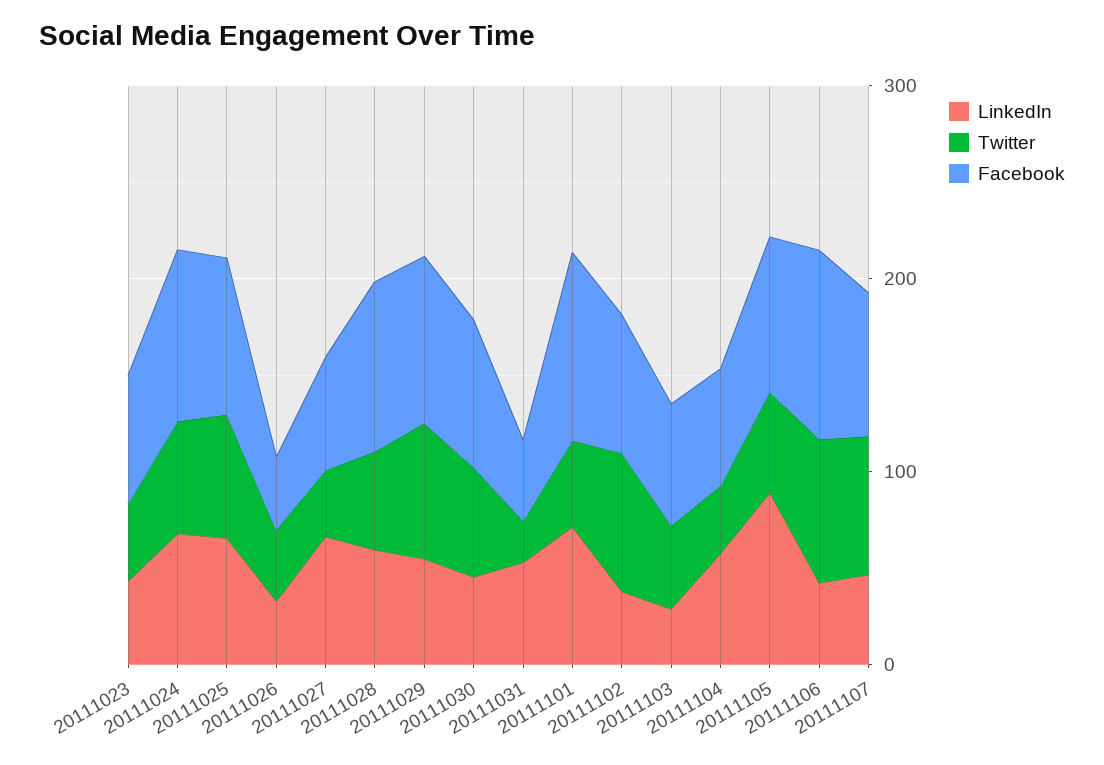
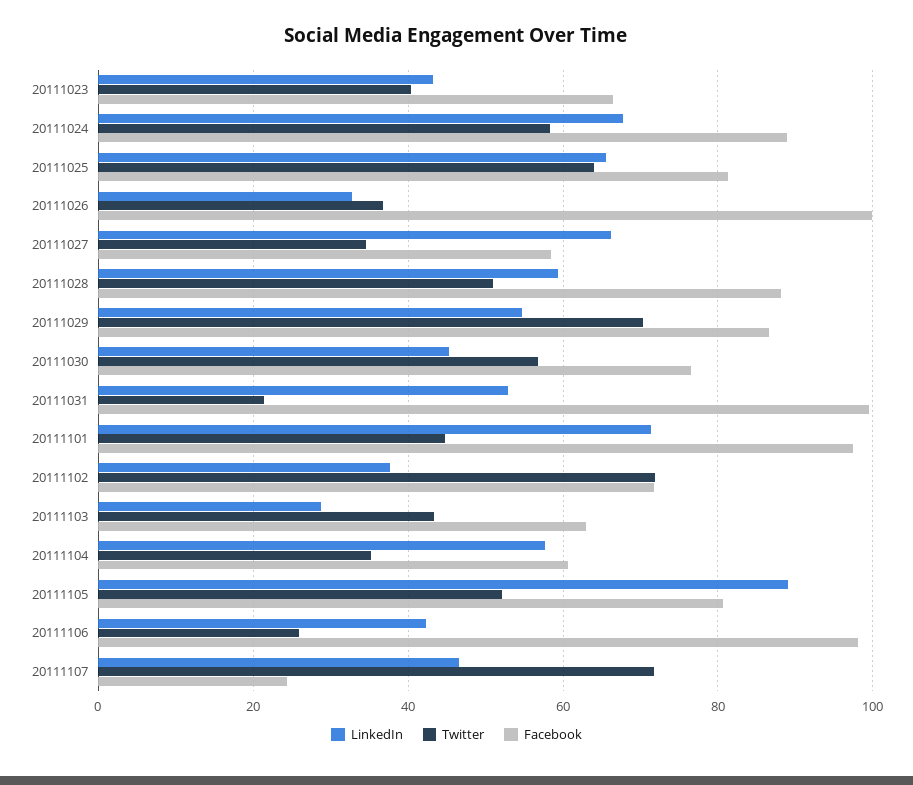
  {
    "LinkedIn": {
      "20111023": 44,
      "20111024": 68,
      "20111025": 66,
      "20111026": 32,
      "20111027": 66,
      "20111028": 60,
      "20111029": 54,
      "20111030": 46,
      "20111031": 52,
      "20111101": 72,
      "20111102": 38,
      "20111103": 28,
      "20111104": 58,
      "20111105": 90,
      "20111106": 42,
      "20111107": 46
    },
    "Twitter": {
      "20111023": 40,
      "20111024": 58,
      "20111025": 64,
      "20111026": 36,
      "20111027": 34,
      "20111028": 50,
      "20111029": 70,
      "20111030": 56,
      "20111031": 22,
      "20111101": 44,
      "20111102": 72,
      "20111103": 44,
      "20111104": 36,
      "20111105": 52,
-     "20111106": 80,
+     "20111106": 26,
      "20111107": 72
    },
    "Facebook": {
      "20111023": 66,
      "20111024": 88,
      "20111025": 82,
-     "20111026": 40,
+     "20111026": 100,
      "20111027": 58,
      "20111028": 88,
      "20111029": 86,
      "20111030": 76,
-     "20111031": 40,
+     "20111031": 100,
      "20111101": 98,
      "20111102": 72,
      "20111103": 64,
      "20111104": 60,
      "20111105": 80,
      "20111106": 98,
-     "20111107": 80
+     "20111107": 24
    }
  }

